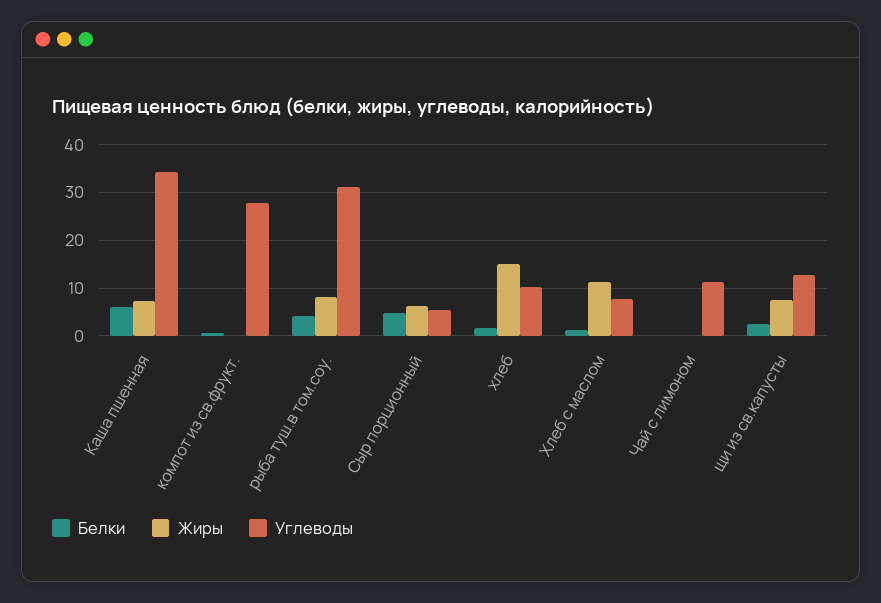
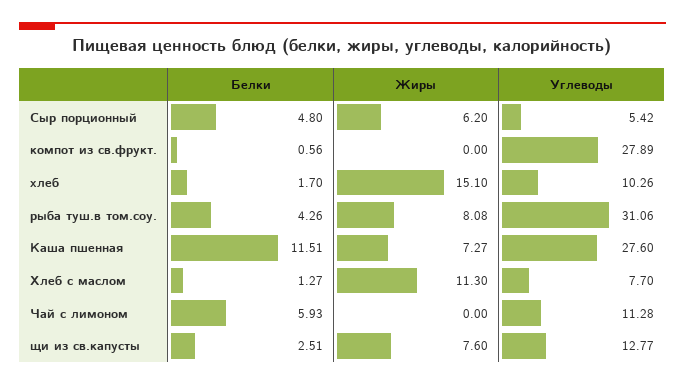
  {
    "Белки": {
-     "Каша пшенная": 6,
+     "Каша пшенная": 11.51,
      "компот из св.фрукт.": 0.56,
      "рыба туш.в том.соу.": 4.26,
      "Сыр порционный": 4.8,
      "хлеб": 1.7,
      "Хлеб с маслом": 1.27,
-     "Чай с лимоном": 0,
+     "Чай с лимоном": 5.93,
      "щи из св.капусты": 2.51
    },
    "Жиры": {
      "Каша пшенная": 7.27,
      "компот из св.фрукт.": 0,
      "рыба туш.в том.соу.": 8.08,
      "Сыр порционный": 6.2,
      "хлеб": 15.1,
      "Хлеб с маслом": 11.3,
      "Чай с лимоном": 0,
      "щи из св.капусты": 7.6
    },
    "Углеводы": {
-     "Каша пшенная": 34,
+     "Каша пшенная": 27.6,
      "компот из св.фрукт.": 27.89,
      "рыба туш.в том.соу.": 31.06,
      "Сыр порционный": 5.42,
      "хлеб": 10.26,
      "Хлеб с маслом": 7.7,
      "Чай с лимоном": 11.28,
      "щи из св.капусты": 12.77
    }
  }

